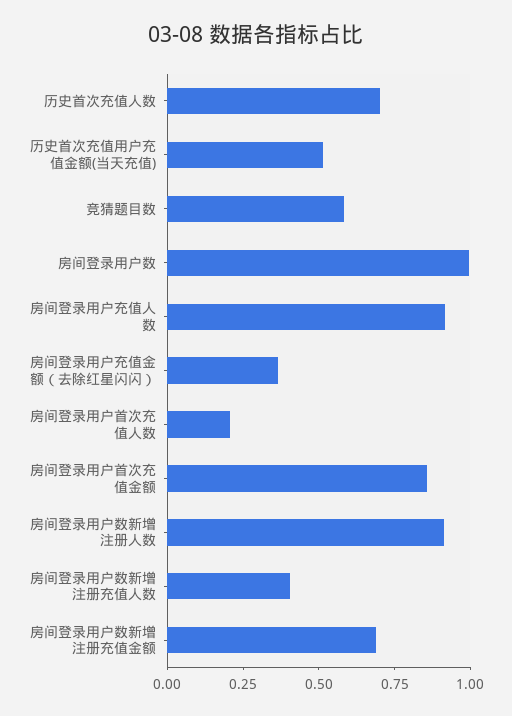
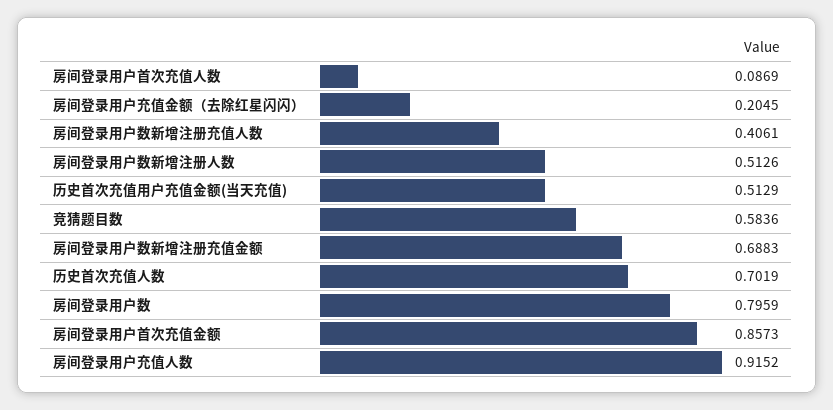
  {
    "历史首次充值人数": 0.7019,
    "历史首次充值用户充值金额(当天充值)": 0.5129,
    "竞猜题目数": 0.5836,
-   "房间登录用户数": 1,
+   "房间登录用户数": 0.7959,
    "房间登录用户充值人数": 0.9152,
-   "房间登录用户充值金额（去除红星闪闪）": 0.35,
+   "房间登录用户充值金额（去除红星闪闪）": 0.2045,
-   "房间登录用户首次充值人数": 0.2,
+   "房间登录用户首次充值人数": 0.0869,
    "房间登录用户首次充值金额": 0.8573,
-   "房间登录用户数新增注册人数": 0.9,
+   "房间登录用户数新增注册人数": 0.5126,
    "房间登录用户数新增注册充值人数": 0.4061,
    "房间登录用户数新增注册充值金额": 0.6883
  }

